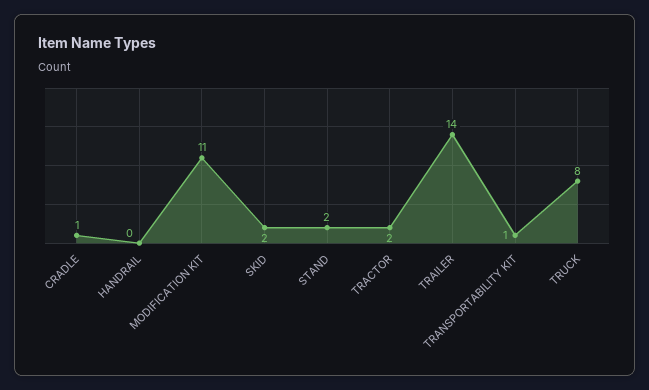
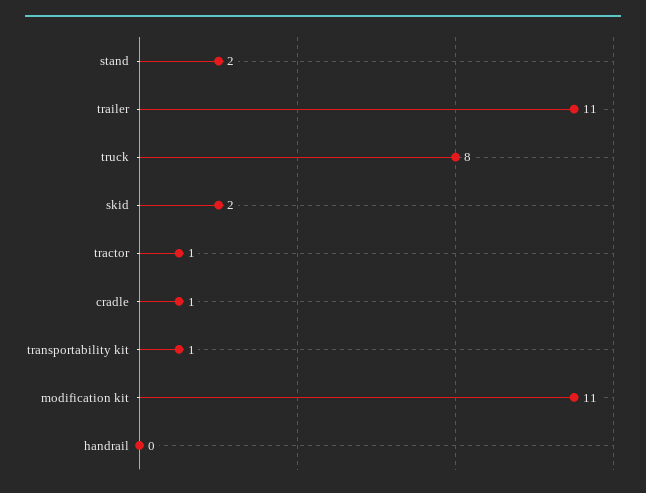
  {
    "CRADLE": 1,
    "HANDRAIL": 0,
    "MODIFICATION KIT": 11,
    "SKID": 2,
    "STAND": 2,
-   "TRACTOR": 2,
+   "TRACTOR": 1,
-   "TRAILER": 14,
+   "TRAILER": 11,
    "TRANSPORTABILITY KIT": 1,
    "TRUCK": 8
  }

